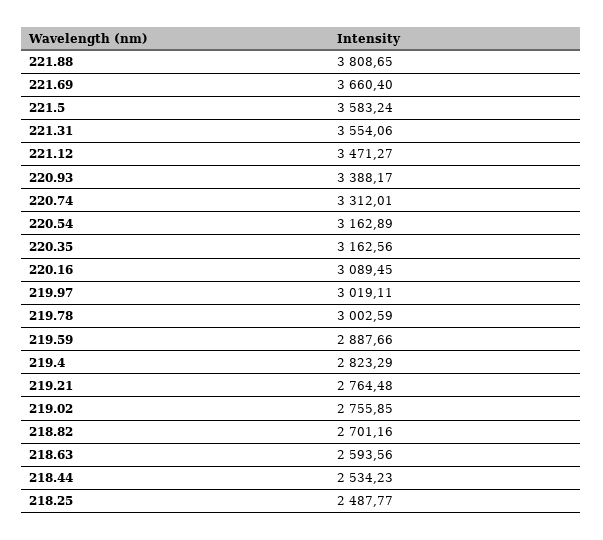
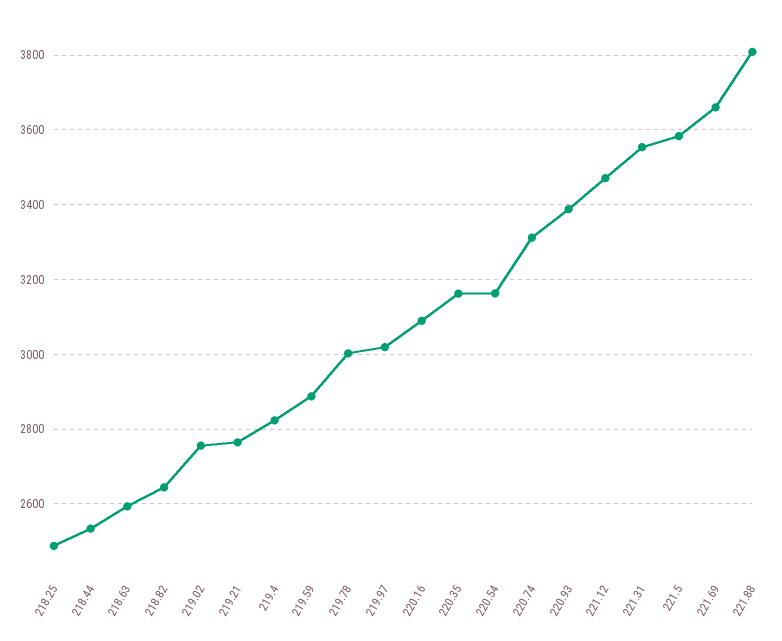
  {
    "221.88": 3808.65,
    "221.69": 3660.4,
    "221.5": 3583.24,
    "221.31": 3554.06,
    "221.12": 3471.27,
    "220.93": 3388.17,
    "220.74": 3312.01,
    "220.54": 3162.89,
    "220.35": 3162.56,
    "220.16": 3089.45,
    "219.97": 3019.11,
    "219.78": 3002.59,
    "219.59": 2887.66,
    "219.4": 2823.29,
    "219.21": 2764.48,
    "219.02": 2755.85,
-   "218.82": 2701.16,
+   "218.82": 2640,
    "218.63": 2593.56,
    "218.44": 2534.23,
    "218.25": 2487.77
  }

